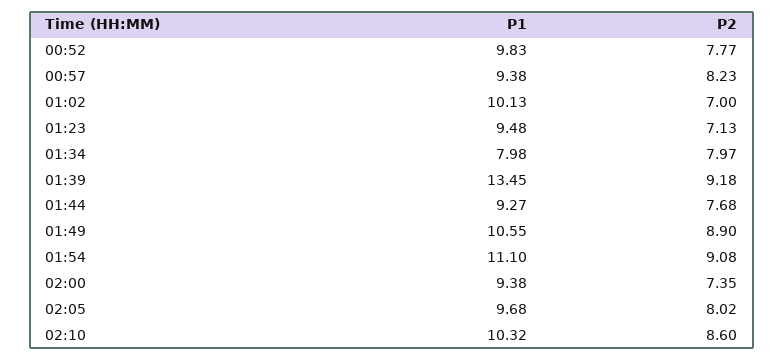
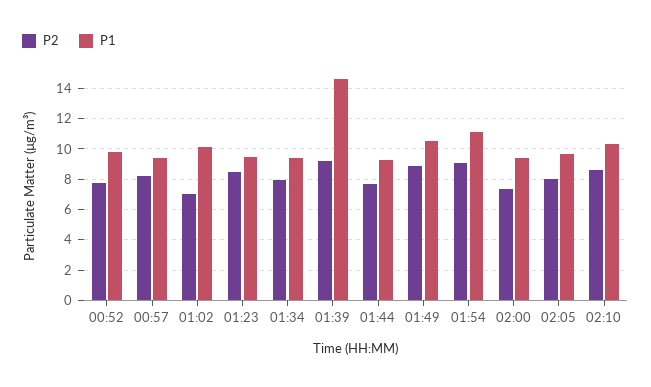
  {
    "P1": {
      "00:52": 9.83,
      "00:57": 9.38,
      "01:02": 10.13,
      "01:23": 9.48,
-     "01:34": 7.98,
+     "01:34": 9.5,
-     "01:39": 13.45,
+     "01:39": 14.5,
      "01:44": 9.27,
      "01:49": 10.55,
      "01:54": 11.1,
      "02:00": 9.38,
      "02:05": 9.68,
      "02:10": 10.32
    },
    "P2": {
      "00:52": 7.77,
      "00:57": 8.23,
      "01:02": 7,
-     "01:23": 7.13,
+     "01:23": 8.5,
      "01:34": 7.97,
      "01:39": 9.18,
      "01:44": 7.68,
      "01:49": 8.9,
      "01:54": 9.08,
      "02:00": 7.35,
      "02:05": 8.02,
      "02:10": 8.6
    }
  }

